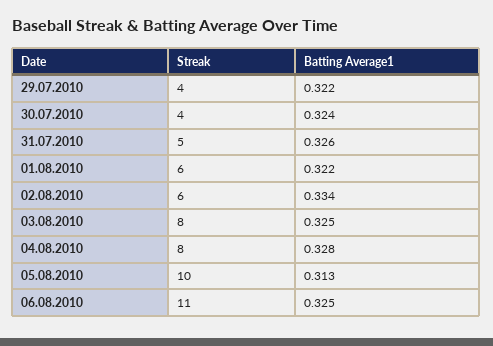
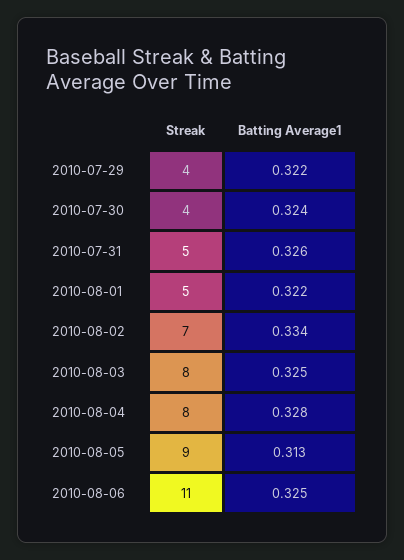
  {
    "Streak": {
      "29.07.2010": 4,
      "30.07.2010": 4,
      "31.07.2010": 5,
-     "01.08.2010": 6,
+     "01.08.2010": 5,
-     "02.08.2010": 6,
+     "02.08.2010": 7,
      "03.08.2010": 8,
      "04.08.2010": 8,
-     "05.08.2010": 10,
+     "05.08.2010": 9,
      "06.08.2010": 11
    },
    "Batting Average1": {
      "29.07.2010": 0.322,
      "30.07.2010": 0.324,
      "31.07.2010": 0.326,
      "01.08.2010": 0.322,
      "02.08.2010": 0.334,
      "03.08.2010": 0.325,
      "04.08.2010": 0.328,
      "05.08.2010": 0.313,
      "06.08.2010": 0.325
    }
  }

